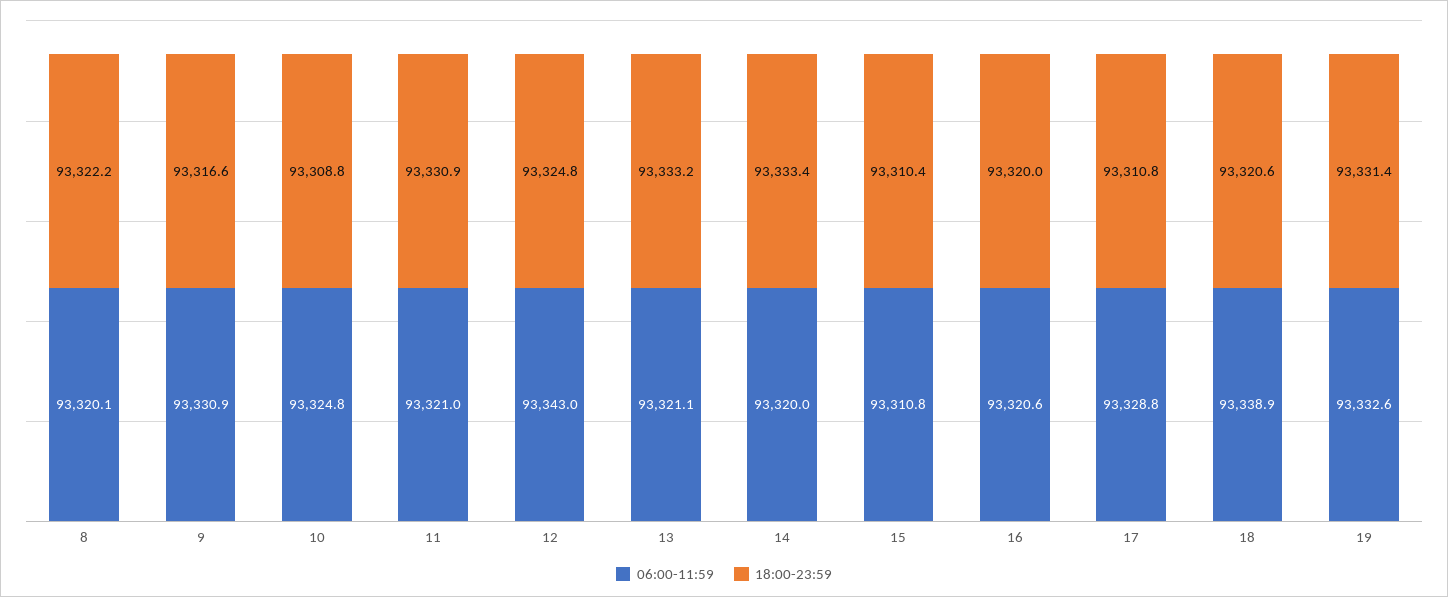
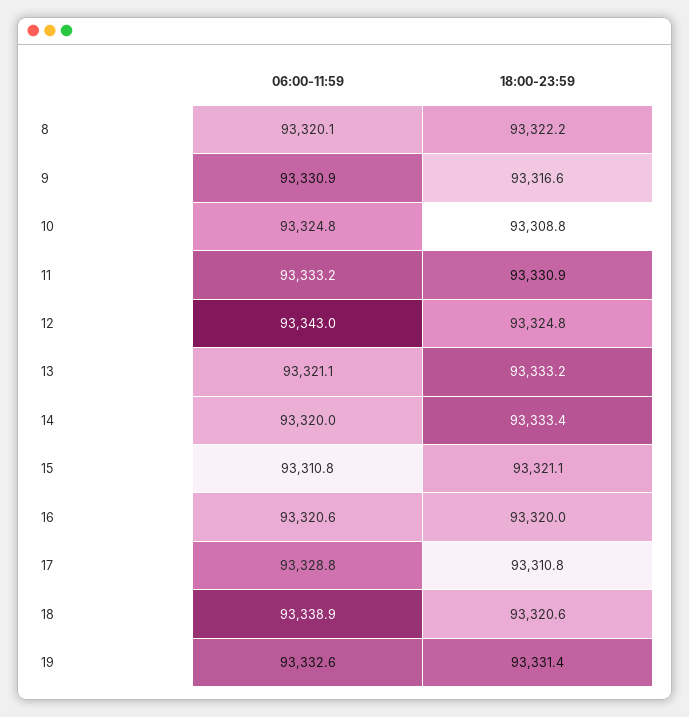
  {
    "06:00-11:59": {
      "8": 93320.1,
      "9": 93330.9,
      "10": 93324.8,
-     "11": 93321,
+     "11": 93333.2,
      "12": 93343,
      "13": 93321.1,
      "14": 93320,
      "15": 93310.8,
      "16": 93320.6,
      "17": 93328.8,
      "18": 93338.9,
      "19": 93332.6
    },
    "18:00-23:59": {
      "8": 93322.2,
      "9": 93316.6,
      "10": 93308.8,
      "11": 93330.9,
      "12": 93324.8,
      "13": 93333.2,
      "14": 93333.4,
-     "15": 93310.4,
+     "15": 93321.1,
      "16": 93320,
      "17": 93310.8,
      "18": 93320.6,
      "19": 93331.4
    }
  }

